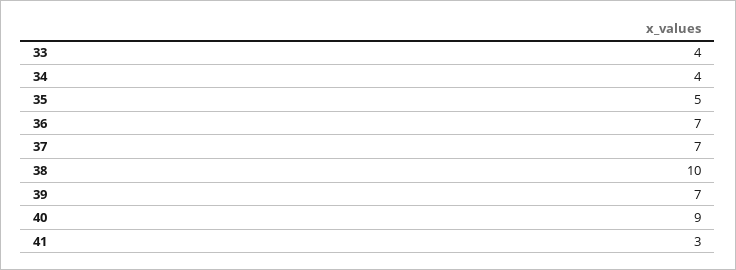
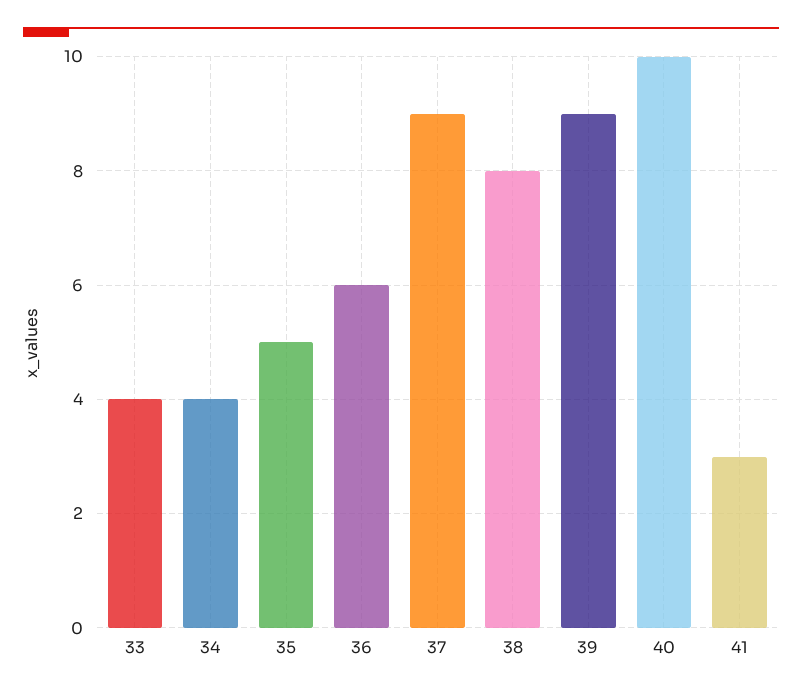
  {
    "33": 4,
    "34": 4,
    "35": 5,
-   "36": 7,
+   "36": 6,
-   "37": 7,
+   "37": 9,
-   "38": 10,
+   "38": 8,
-   "39": 7,
+   "39": 9,
-   "40": 9,
+   "40": 10,
    "41": 3
  }

